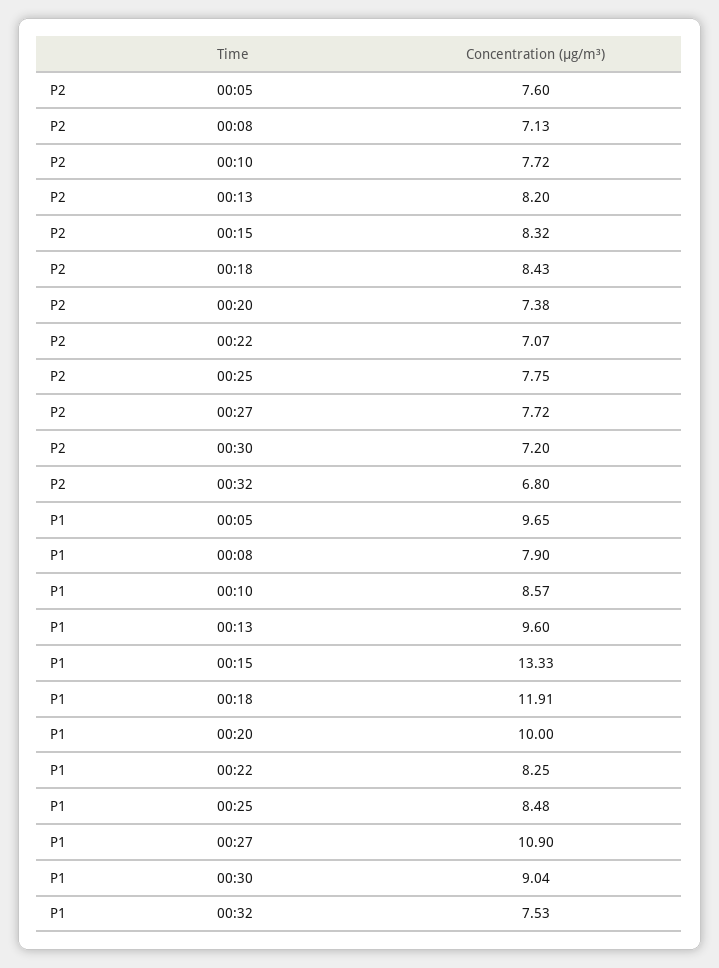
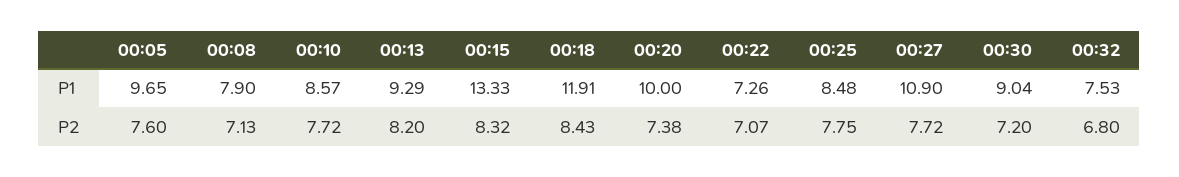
  {
    "P2": {
      "00:05": 7.6,
      "00:08": 7.13,
      "00:10": 7.72,
      "00:13": 8.2,
      "00:15": 8.32,
      "00:18": 8.43,
      "00:20": 7.38,
      "00:22": 7.07,
      "00:25": 7.75,
      "00:27": 7.72,
      "00:30": 7.2,
      "00:32": 6.8
    },
    "P1": {
      "00:05": 9.65,
      "00:08": 7.9,
      "00:10": 8.57,
-     "00:13": 9.6,
+     "00:13": 9.29,
      "00:15": 13.33,
      "00:18": 11.91,
      "00:20": 10,
-     "00:22": 8.25,
+     "00:22": 7.26,
      "00:25": 8.48,
      "00:27": 10.9,
      "00:30": 9.04,
      "00:32": 7.53
    }
  }

